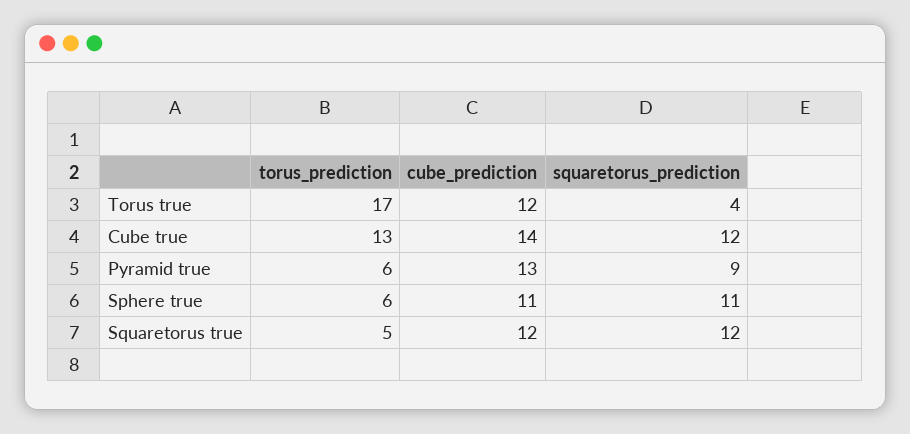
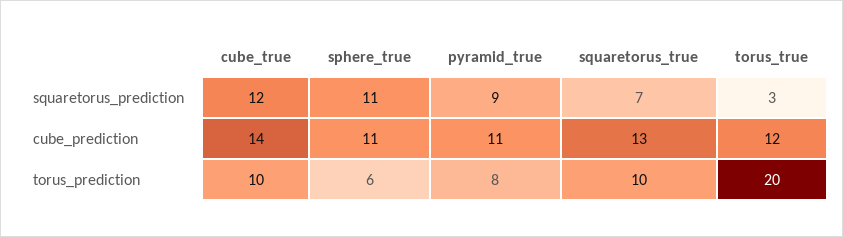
  {
    "torus_prediction": {
-     "Torus true": 17,
+     "Torus true": 20,
-     "Cube true": 13,
+     "Cube true": 10,
-     "Pyramid true": 6,
+     "Pyramid true": 8,
      "Sphere true": 6,
-     "Squaretorus true": 5
+     "Squaretorus true": 10
    },
    "cube_prediction": {
      "Torus true": 12,
      "Cube true": 14,
-     "Pyramid true": 13,
+     "Pyramid true": 11,
      "Sphere true": 11,
-     "Squaretorus true": 12
+     "Squaretorus true": 13
    },
    "squaretorus_prediction": {
-     "Torus true": 4,
+     "Torus true": 3,
      "Cube true": 12,
      "Pyramid true": 9,
      "Sphere true": 11,
-     "Squaretorus true": 12
+     "Squaretorus true": 7
    }
  }

